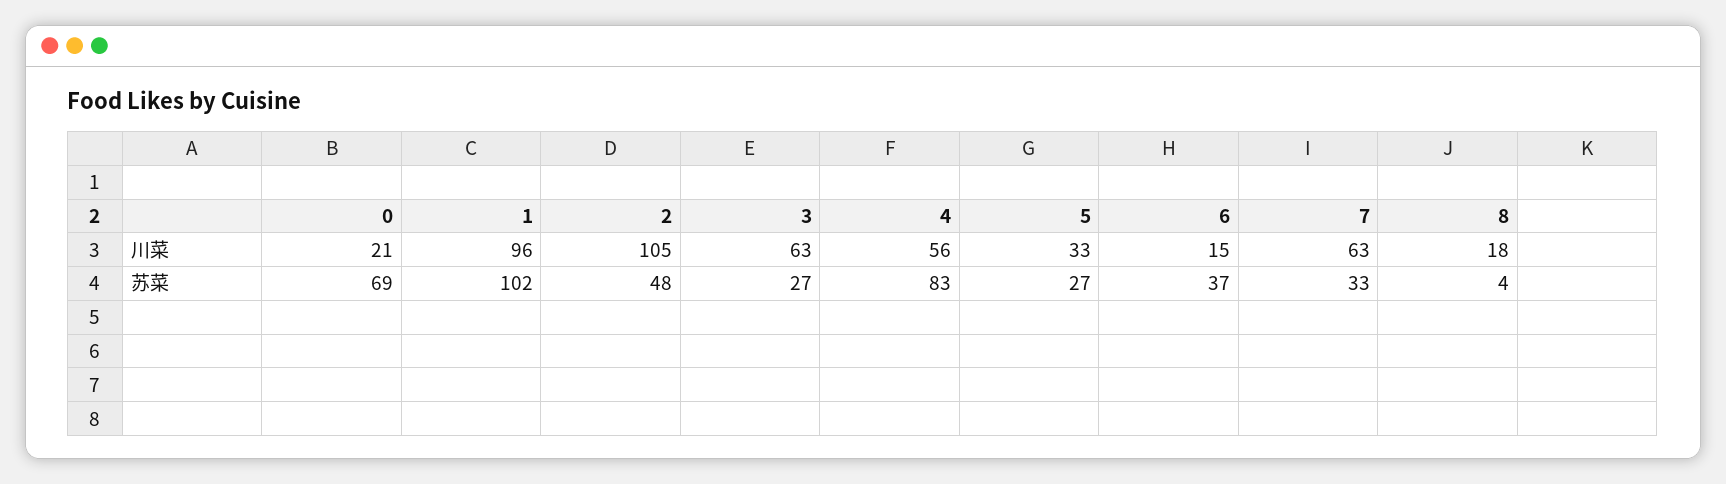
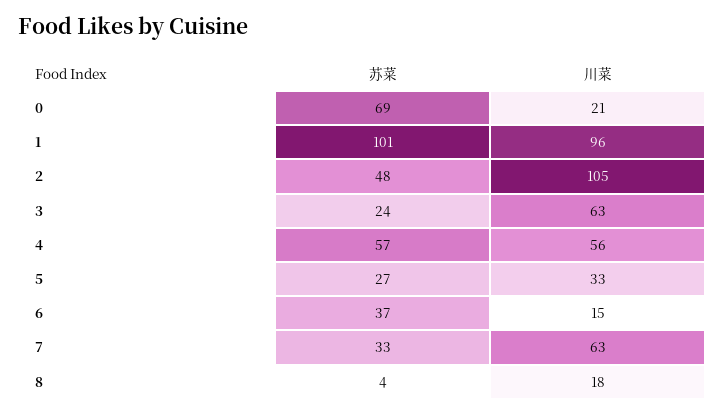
  {
    "0": {
      "川菜": 21,
      "苏菜": 69
    },
    "1": {
      "川菜": 96,
-     "苏菜": 102
+     "苏菜": 101
    },
    "2": {
      "川菜": 105,
      "苏菜": 48
    },
    "3": {
      "川菜": 63,
-     "苏菜": 27
+     "苏菜": 24
    },
    "4": {
      "川菜": 56,
-     "苏菜": 83
+     "苏菜": 57
    },
    "5": {
      "川菜": 33,
      "苏菜": 27
    },
    "6": {
      "川菜": 15,
      "苏菜": 37
    },
    "7": {
      "川菜": 63,
      "苏菜": 33
    },
    "8": {
      "川菜": 18,
      "苏菜": 4
    }
  }

